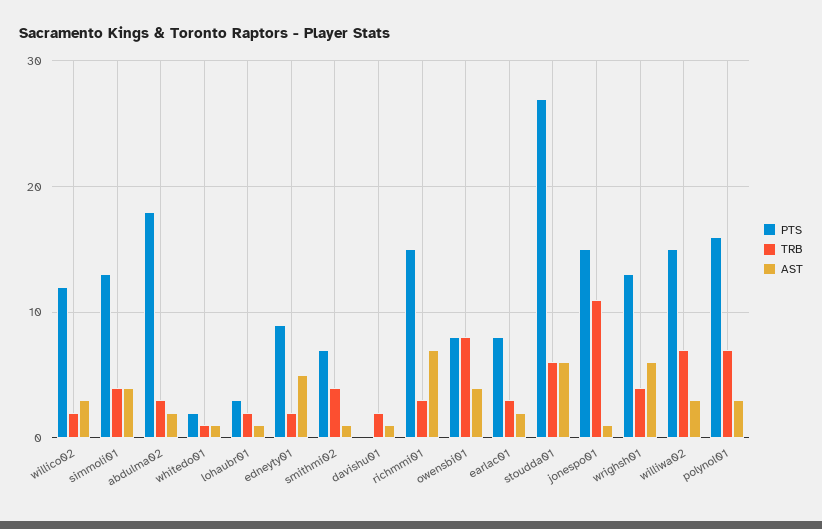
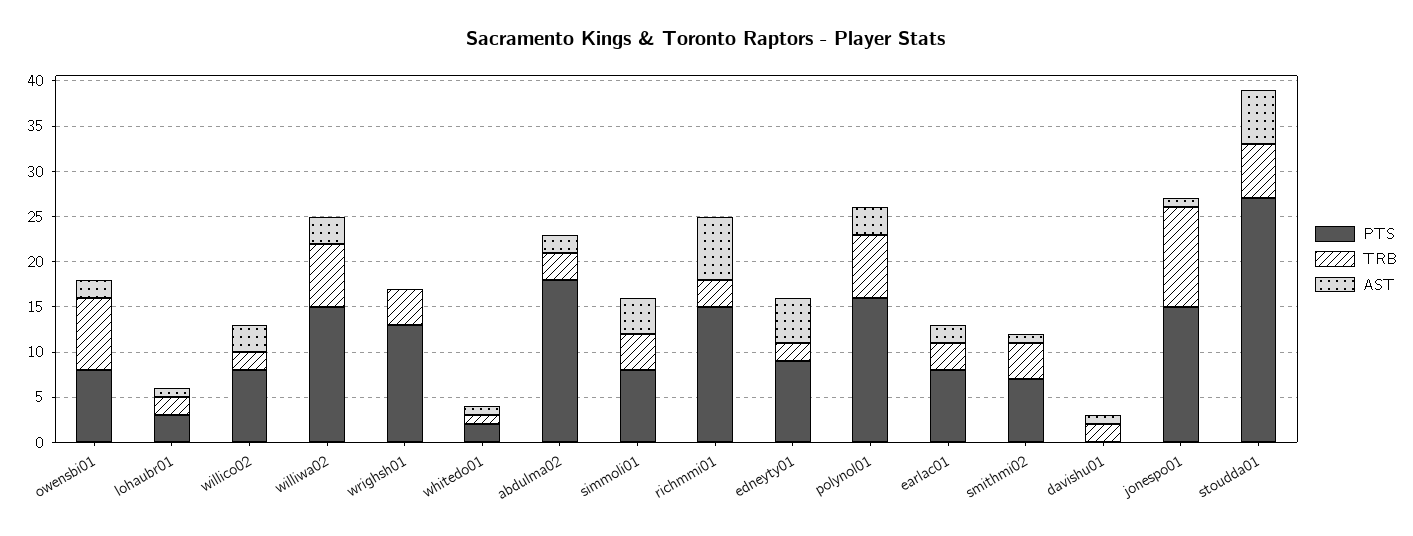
  {
    "PTS": {
-     "willico02": 12,
+     "willico02": 8,
-     "simmoli01": 13,
+     "simmoli01": 8,
      "abdulma02": 18,
      "whitedo01": 2,
      "lohaubr01": 3,
      "edneyty01": 9,
      "smithmi02": 7,
      "davishu01": 0,
      "richmmi01": 15,
      "owensbi01": 8,
      "earlac01": 8,
      "stoudda01": 27,
      "jonespo01": 15,
      "wrighsh01": 13,
      "williwa02": 15,
      "polynol01": 16
    },
    "TRB": {
      "willico02": 2,
      "simmoli01": 4,
      "abdulma02": 3,
      "whitedo01": 1,
      "lohaubr01": 2,
      "edneyty01": 2,
      "smithmi02": 4,
      "davishu01": 2,
      "richmmi01": 3,
      "owensbi01": 8,
      "earlac01": 3,
      "stoudda01": 6,
      "jonespo01": 11,
      "wrighsh01": 4,
      "williwa02": 7,
      "polynol01": 7
    },
    "AST": {
      "willico02": 3,
      "simmoli01": 4,
      "abdulma02": 2,
      "whitedo01": 1,
      "lohaubr01": 1,
      "edneyty01": 5,
      "smithmi02": 1,
      "davishu01": 1,
      "richmmi01": 7,
-     "owensbi01": 4,
+     "owensbi01": 2,
      "earlac01": 2,
      "stoudda01": 6,
      "jonespo01": 1,
-     "wrighsh01": 6,
+     "wrighsh01": 0,
      "williwa02": 3,
      "polynol01": 3
    }
  }

